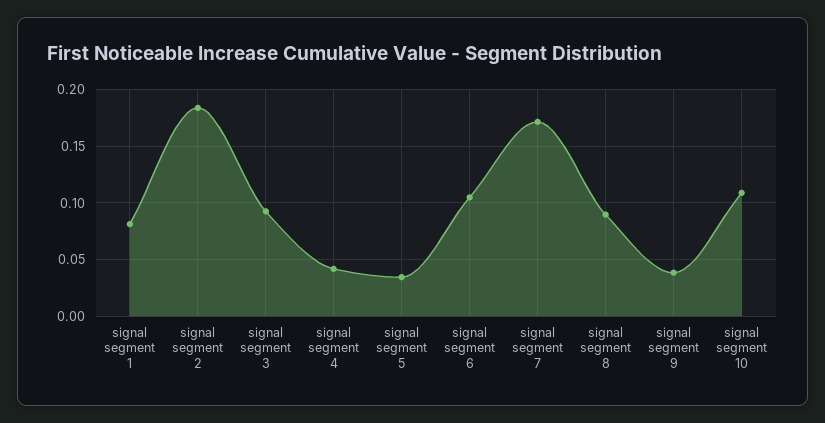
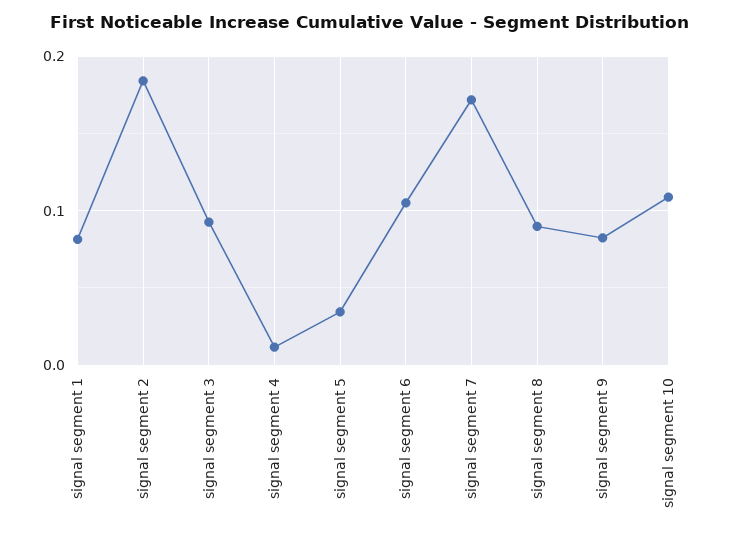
  {
    "signal segment 1": 0.08,
    "signal segment 2": 0.18,
    "signal segment 3": 0.09,
-   "signal segment 4": 0.04,
+   "signal segment 4": 0.01,
    "signal segment 5": 0.03,
    "signal segment 6": 0.11,
    "signal segment 7": 0.17,
    "signal segment 8": 0.09,
-   "signal segment 9": 0.04,
+   "signal segment 9": 0.08,
    "signal segment 10": 0.11
  }

